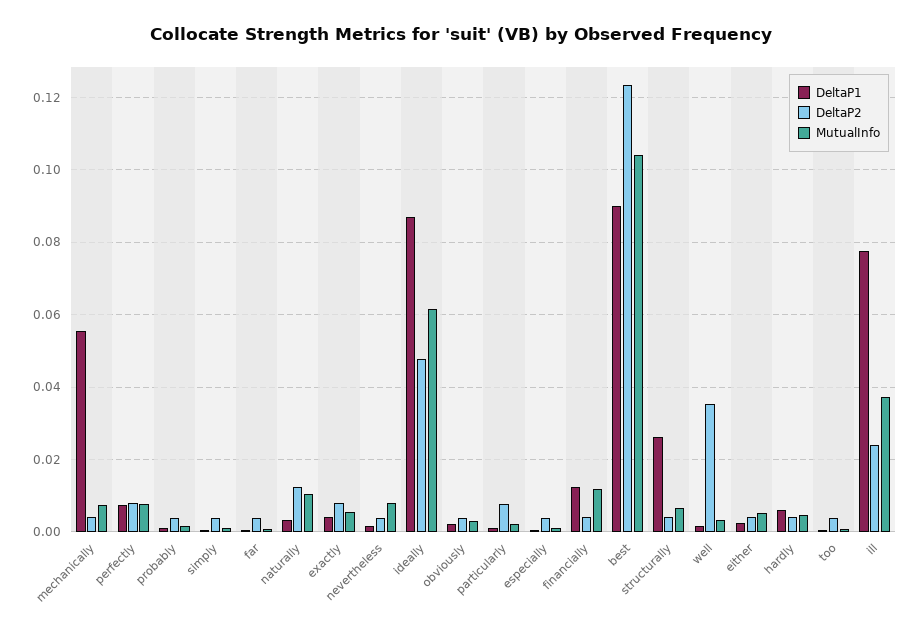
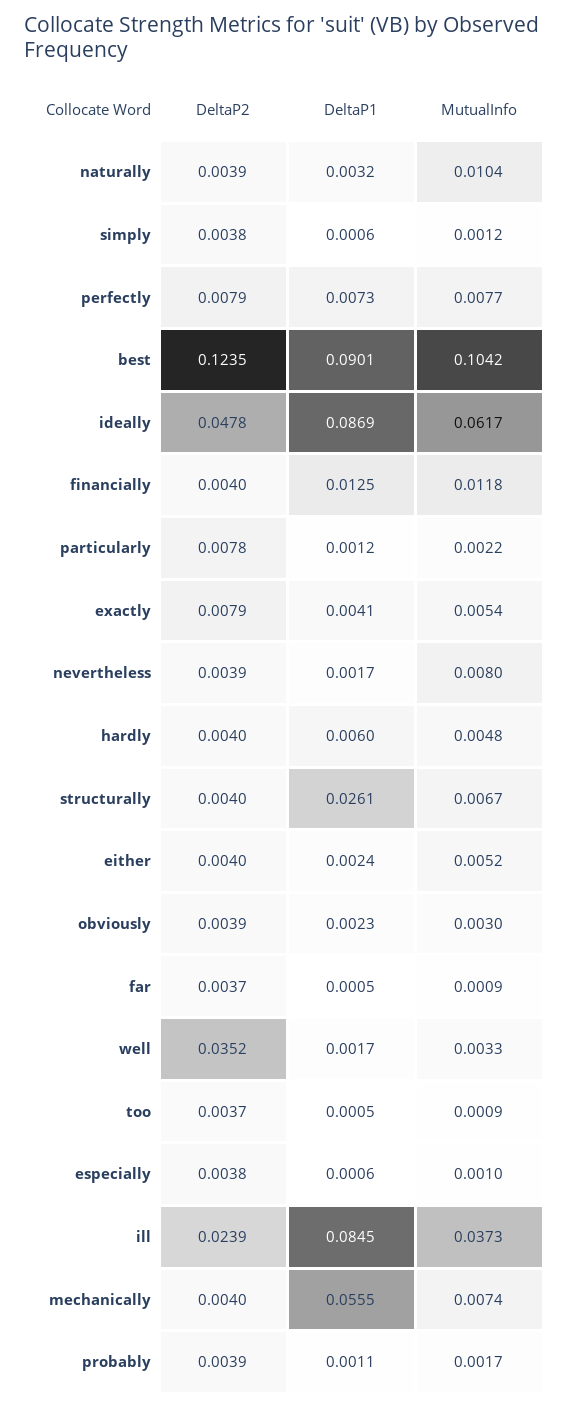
  {
    "DeltaP1": {
      "mechanically": 0.0555,
      "perfectly": 0.0073,
      "probably": 0.0011,
      "simply": 0.0006,
      "far": 0.0005,
      "naturally": 0.0032,
      "exactly": 0.0041,
      "nevertheless": 0.0017,
      "ideally": 0.0869,
      "obviously": 0.0023,
      "particularly": 0.0012,
      "especially": 0.0006,
      "financially": 0.0125,
      "best": 0.0901,
      "structurally": 0.0261,
      "well": 0.0017,
      "either": 0.0024,
      "hardly": 0.006,
      "too": 0.0005,
-     "ill": 0.078
+     "ill": 0.0845
    },
    "DeltaP2": {
      "mechanically": 0.004,
      "perfectly": 0.0079,
      "probably": 0.0039,
      "simply": 0.0038,
      "far": 0.0037,
-     "naturally": 0.012,
+     "naturally": 0.0039,
      "exactly": 0.0079,
      "nevertheless": 0.0039,
      "ideally": 0.0478,
      "obviously": 0.0039,
      "particularly": 0.0078,
      "especially": 0.0038,
      "financially": 0.004,
      "best": 0.1235,
      "structurally": 0.004,
      "well": 0.0352,
      "either": 0.004,
      "hardly": 0.004,
      "too": 0.0037,
      "ill": 0.0239
    },
    "MutualInfo": {
      "mechanically": 0.0074,
      "perfectly": 0.0077,
      "probably": 0.0017,
      "simply": 0.0012,
      "far": 0.0009,
      "naturally": 0.0104,
      "exactly": 0.0054,
      "nevertheless": 0.008,
      "ideally": 0.0617,
      "obviously": 0.003,
      "particularly": 0.0022,
      "especially": 0.001,
      "financially": 0.0118,
      "best": 0.1042,
      "structurally": 0.0067,
      "well": 0.0033,
      "either": 0.0052,
      "hardly": 0.0048,
      "too": 0.0009,
      "ill": 0.0373
    }
  }

